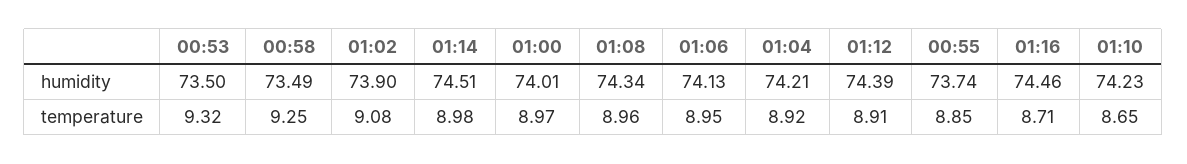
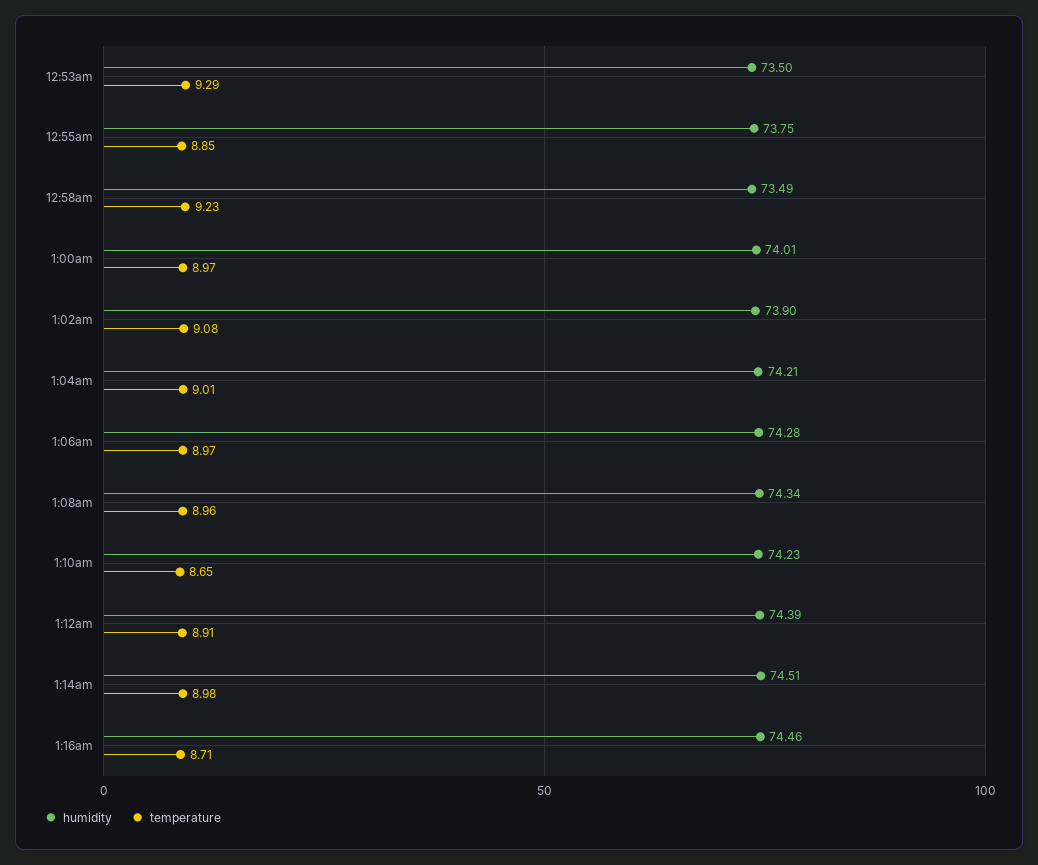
  {
    "humidity": {
      "00:53": 73.5,
      "00:58": 73.49,
      "01:02": 73.9,
      "01:14": 74.51,
      "01:00": 74.01,
      "01:08": 74.34,
-     "01:06": 74.13,
+     "01:06": 74.28,
      "01:04": 74.21,
      "01:12": 74.39,
-     "00:55": 73.74,
+     "00:55": 73.75,
      "01:16": 74.46,
      "01:10": 74.23
    },
    "temperature": {
-     "00:53": 9.32,
+     "00:53": 9.29,
-     "00:58": 9.25,
+     "00:58": 9.23,
      "01:02": 9.08,
      "01:14": 8.98,
      "01:00": 8.97,
      "01:08": 8.96,
-     "01:06": 8.95,
+     "01:06": 8.97,
-     "01:04": 8.92,
+     "01:04": 9.01,
      "01:12": 8.91,
      "00:55": 8.85,
      "01:16": 8.71,
      "01:10": 8.65
    }
  }

